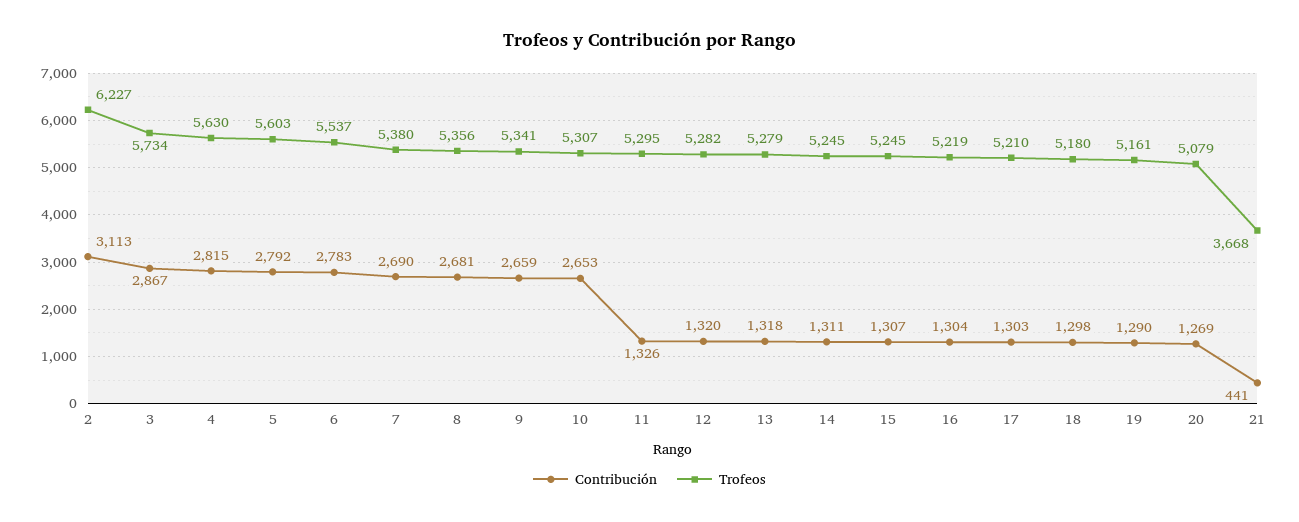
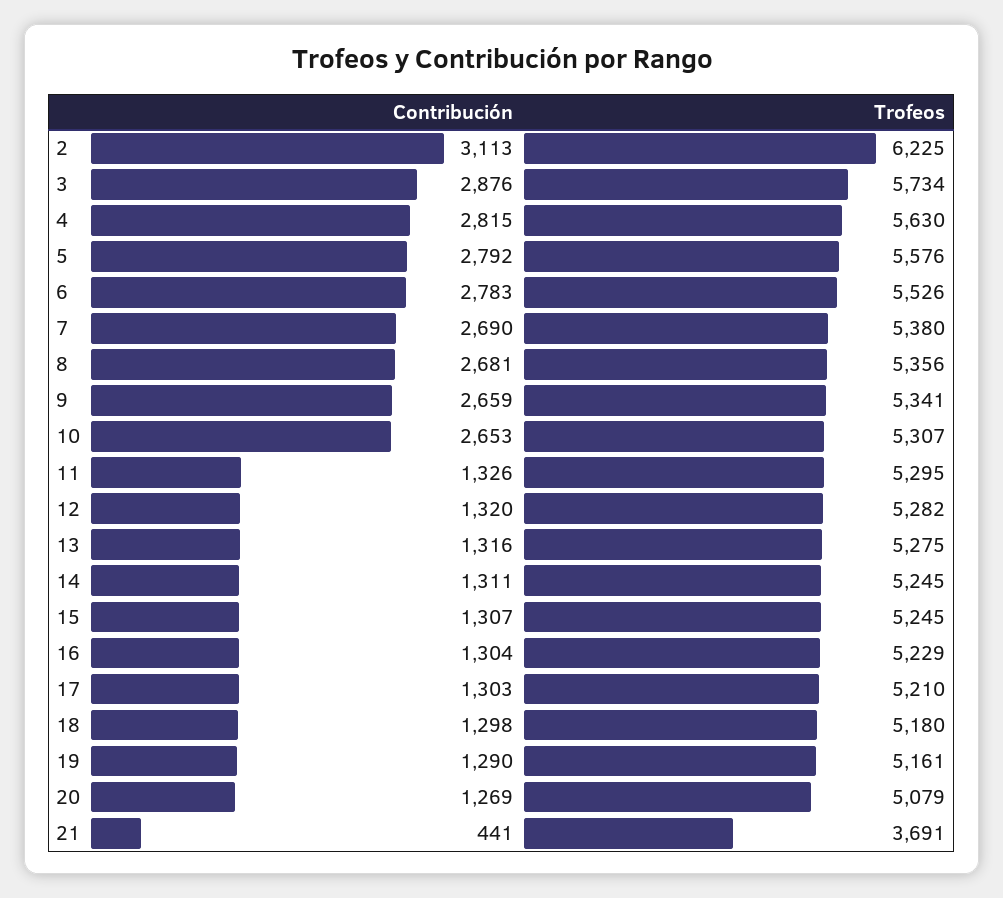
  {
    "Contribución": {
      "2": 3113,
-     "3": 2867,
+     "3": 2876,
      "4": 2815,
      "5": 2792,
      "6": 2783,
      "7": 2690,
      "8": 2681,
      "9": 2659,
      "10": 2653,
      "11": 1326,
      "12": 1320,
-     "13": 1318,
+     "13": 1316,
      "14": 1311,
      "15": 1307,
      "16": 1304,
      "17": 1303,
      "18": 1298,
      "19": 1290,
      "20": 1269,
      "21": 441
    },
    "Trofeos": {
-     "2": 6227,
+     "2": 6225,
      "3": 5734,
      "4": 5630,
-     "5": 5603,
+     "5": 5576,
-     "6": 5537,
+     "6": 5526,
      "7": 5380,
      "8": 5356,
      "9": 5341,
      "10": 5307,
      "11": 5295,
      "12": 5282,
-     "13": 5279,
+     "13": 5275,
      "14": 5245,
      "15": 5245,
-     "16": 5219,
+     "16": 5229,
      "17": 5210,
      "18": 5180,
      "19": 5161,
      "20": 5079,
-     "21": 3668
+     "21": 3691
    }
  }

